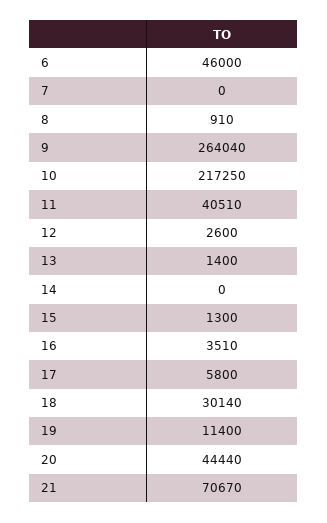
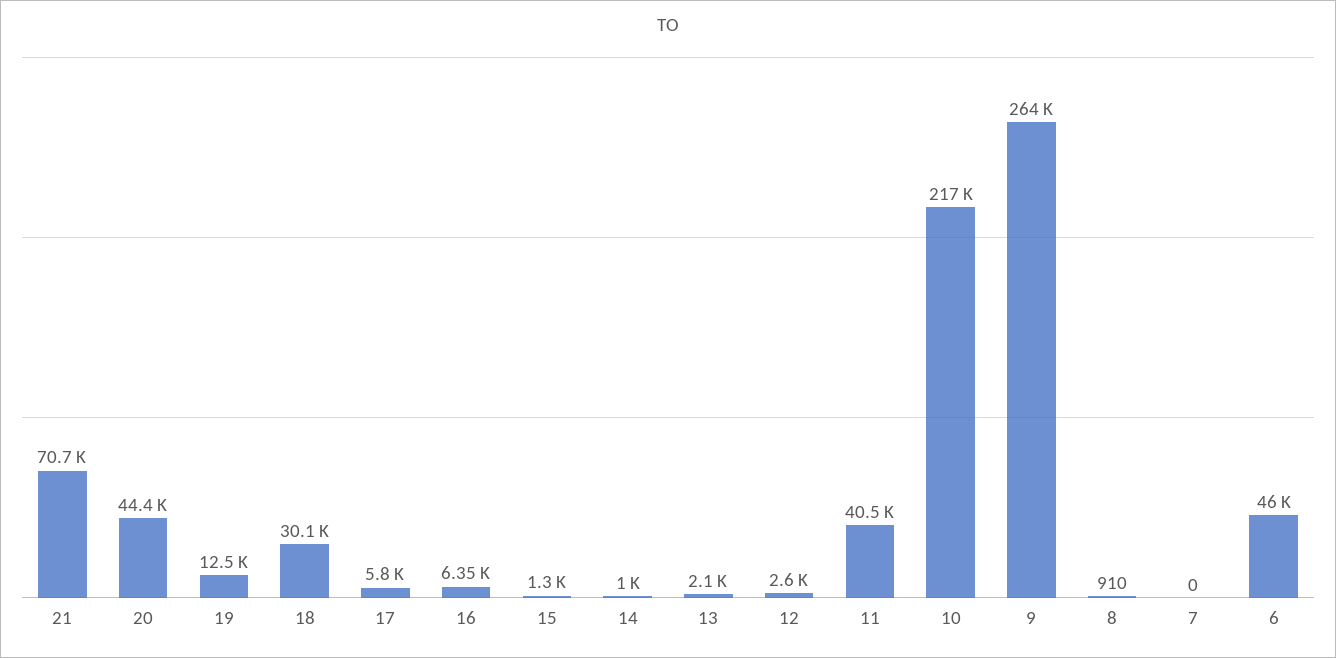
  {
    "6": 46000,
    "7": 0,
    "8": 910,
    "9": 264040,
    "10": 217250,
    "11": 40510,
    "12": 2600,
-   "13": 1400,
+   "13": 2100,
-   "14": 0,
+   "14": 1000,
    "15": 1300,
-   "16": 3510,
+   "16": 6350,
    "17": 5800,
    "18": 30140,
-   "19": 11400,
+   "19": 12500,
    "20": 44440,
    "21": 70670
  }

